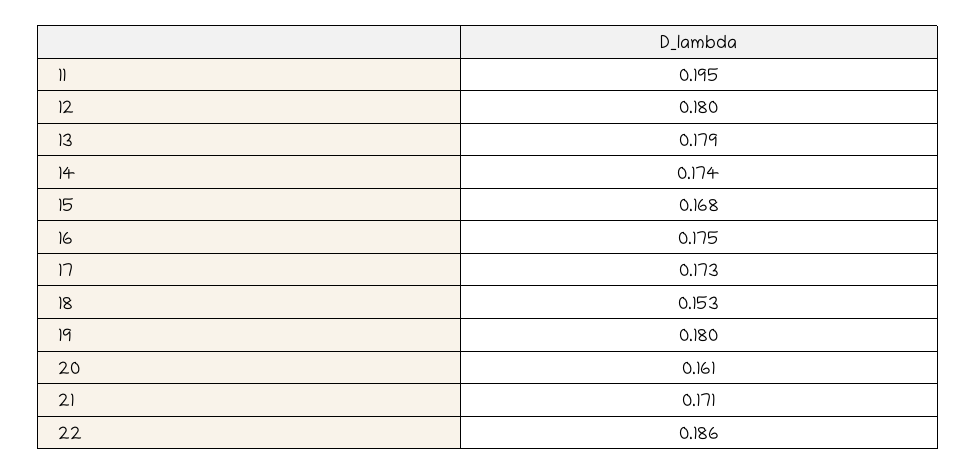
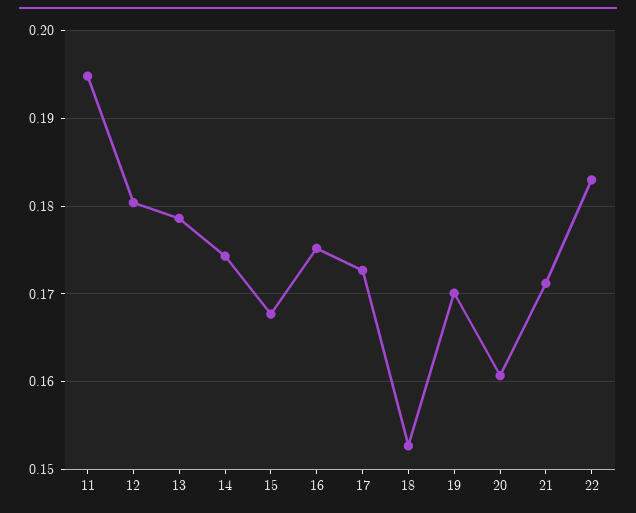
  {
    "11": 0.195,
    "12": 0.18,
    "13": 0.179,
    "14": 0.174,
    "15": 0.168,
    "16": 0.175,
    "17": 0.173,
    "18": 0.153,
-   "19": 0.18,
+   "19": 0.17,
    "20": 0.161,
    "21": 0.171,
-   "22": 0.186
+   "22": 0.183
  }

